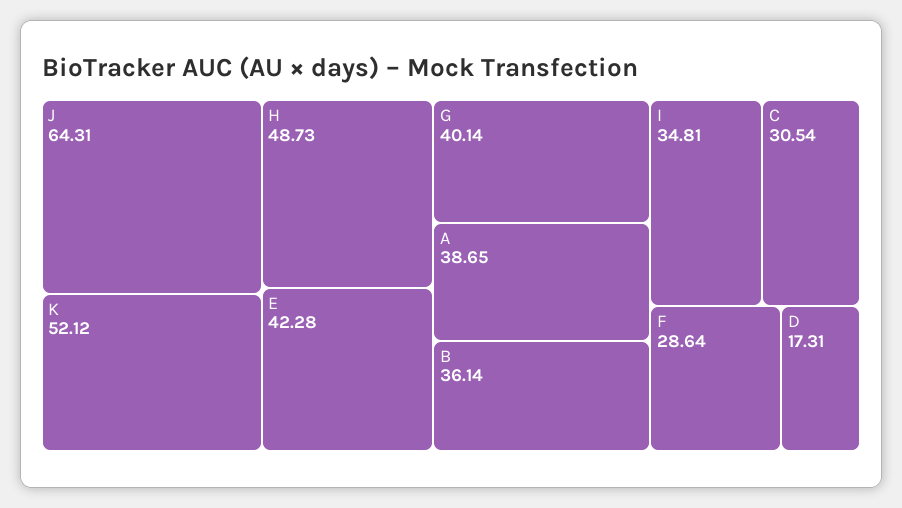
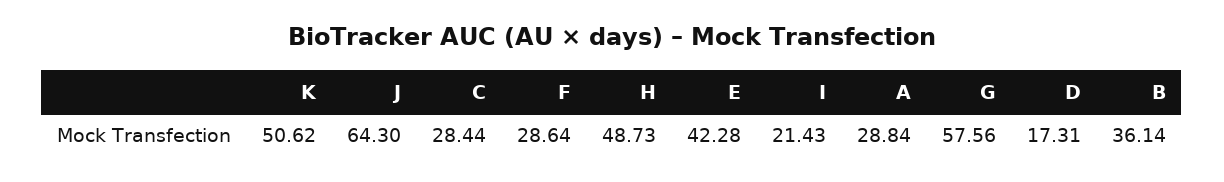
  {
-   "J": 64.31,
+   "J": 64.3,
-   "K": 52.12,
+   "K": 50.62,
    "H": 48.73,
    "E": 42.28,
-   "G": 40.14,
+   "G": 57.56,
-   "A": 38.65,
+   "A": 28.84,
    "B": 36.14,
-   "I": 34.81,
+   "I": 21.43,
-   "C": 30.54,
+   "C": 28.44,
    "F": 28.64,
    "D": 17.31
  }

